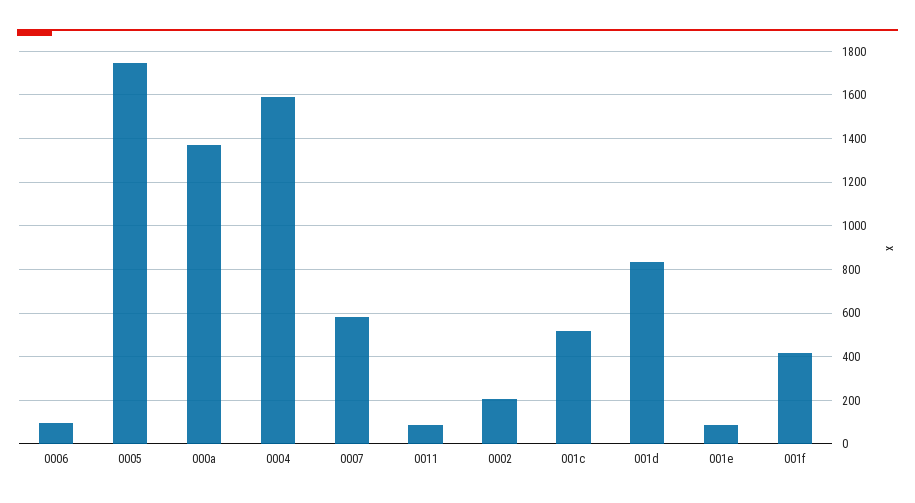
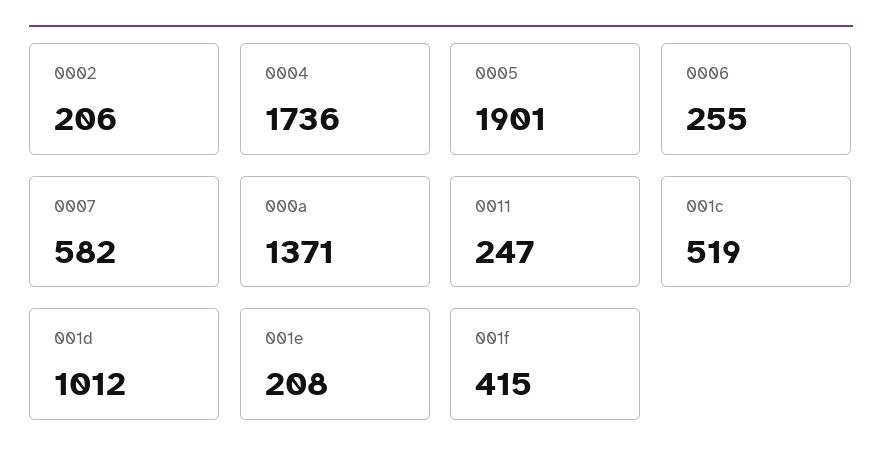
  {
-   "0006": 100,
+   "0006": 255,
-   "0005": 1750,
+   "0005": 1901,
    "000a": 1371,
-   "0004": 1600,
+   "0004": 1736,
    "0007": 582,
-   "0011": 100,
+   "0011": 247,
    "0002": 206,
    "001c": 519,
-   "001d": 850,
+   "001d": 1012,
-   "001e": 100,
+   "001e": 208,
    "001f": 415
  }

